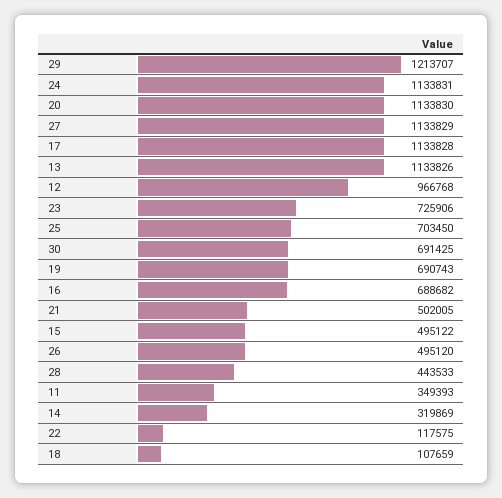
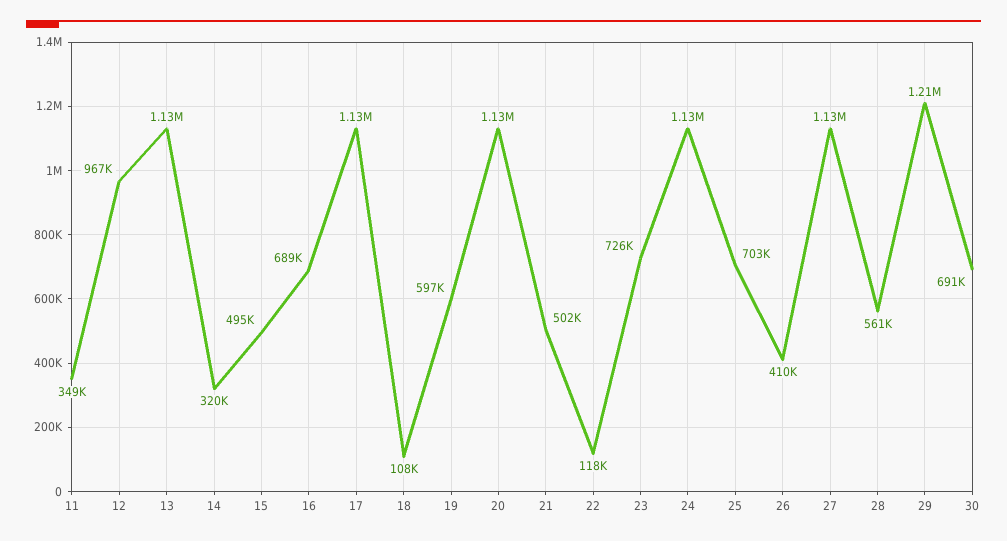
  {
    "29": 1213707,
    "24": 1133831,
    "20": 1133830,
    "27": 1133829,
    "17": 1133828,
    "13": 1133826,
    "12": 966768,
    "23": 725906,
    "25": 703450,
    "30": 691425,
-   "19": 690743,
+   "19": 597000,
    "16": 688682,
    "21": 502005,
    "15": 495122,
-   "26": 495120,
+   "26": 410000,
-   "28": 443533,
+   "28": 561000,
    "11": 349393,
    "14": 319869,
    "22": 117575,
    "18": 107659
  }

